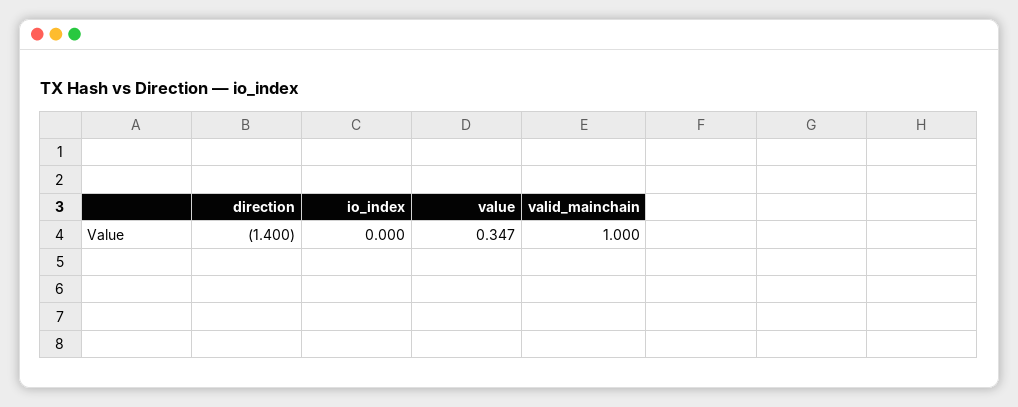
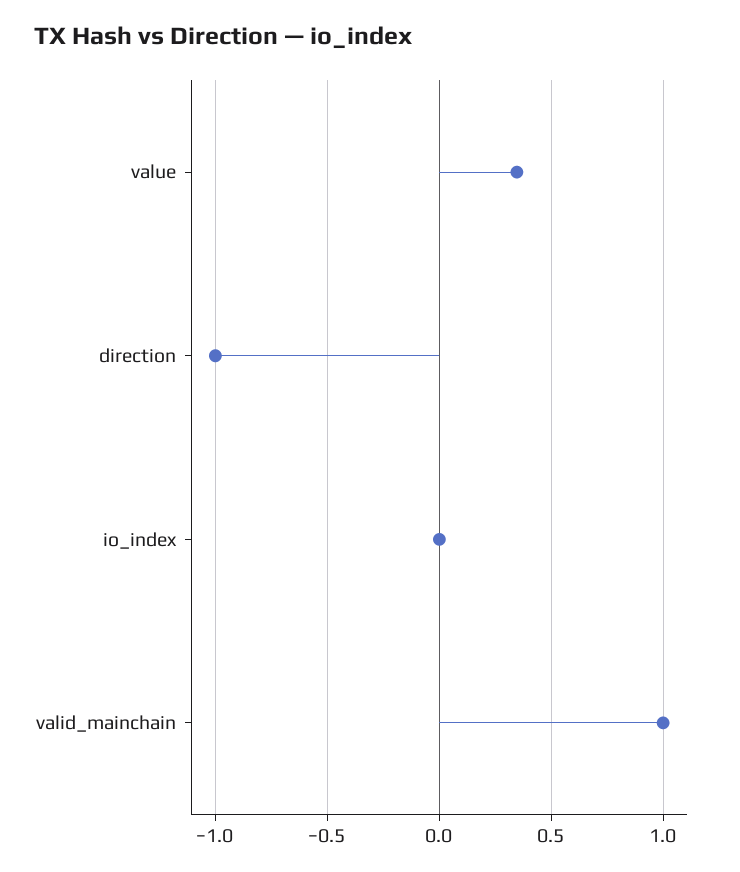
  {
-   "direction": -1.4,
+   "direction": -1,
    "io_index": 0,
    "value": 0.347,
    "valid_mainchain": 1
  }

